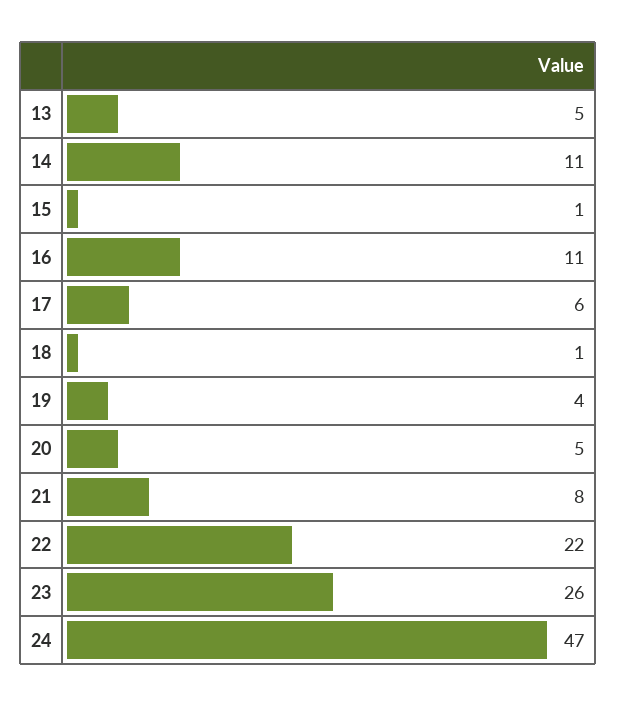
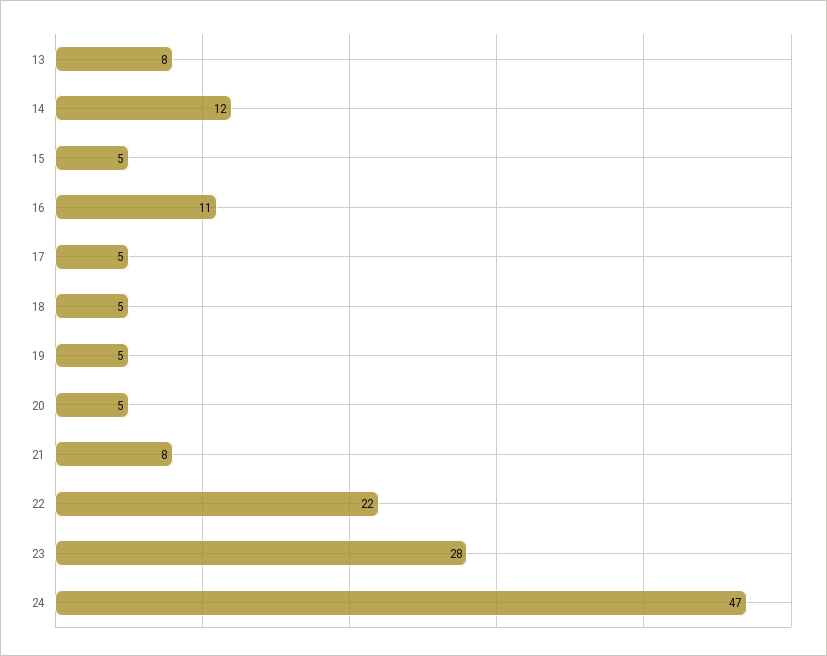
  {
-   "13": 5,
+   "13": 8,
-   "14": 11,
+   "14": 12,
-   "15": 1,
+   "15": 5,
    "16": 11,
-   "17": 6,
+   "17": 5,
-   "18": 1,
+   "18": 5,
-   "19": 4,
+   "19": 5,
    "20": 5,
    "21": 8,
    "22": 22,
-   "23": 26,
+   "23": 28,
    "24": 47
  }

